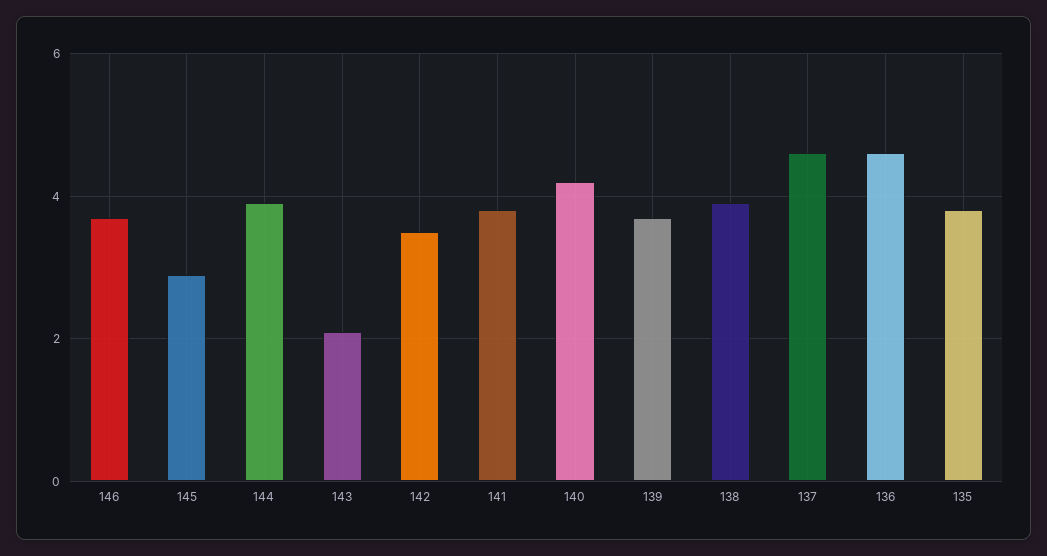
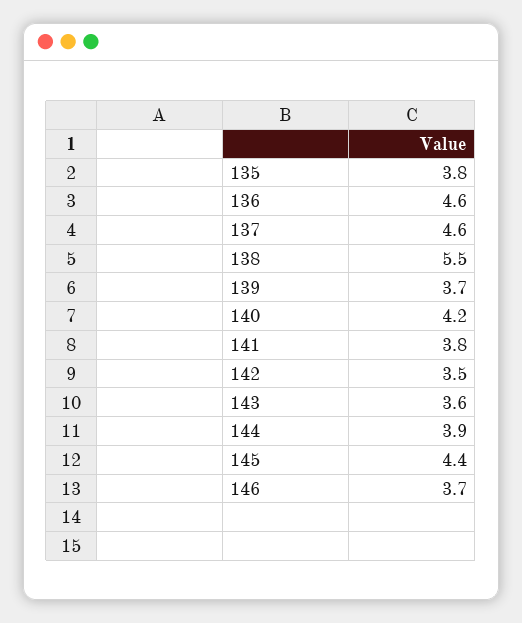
  {
    "146": 3.7,
-   "145": 3,
+   "145": 4.4,
    "144": 3.9,
-   "143": 2,
+   "143": 3.6,
    "142": 3.5,
    "141": 3.8,
    "140": 4.2,
    "139": 3.7,
-   "138": 4,
+   "138": 5.5,
    "137": 4.6,
    "136": 4.6,
    "135": 3.8
  }

